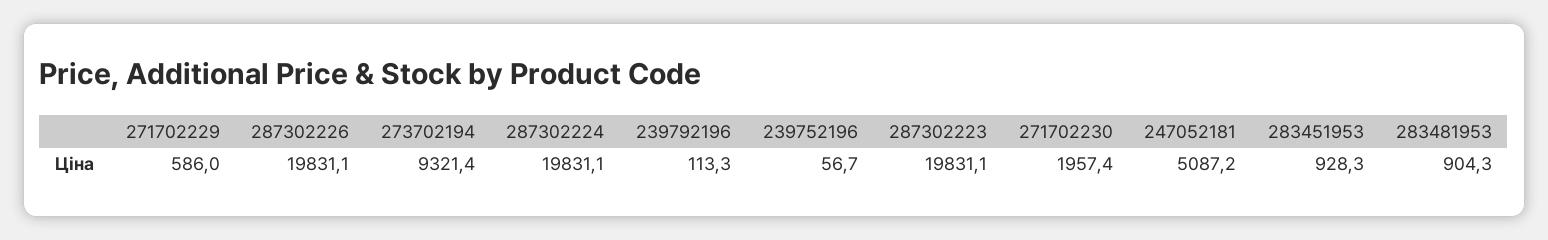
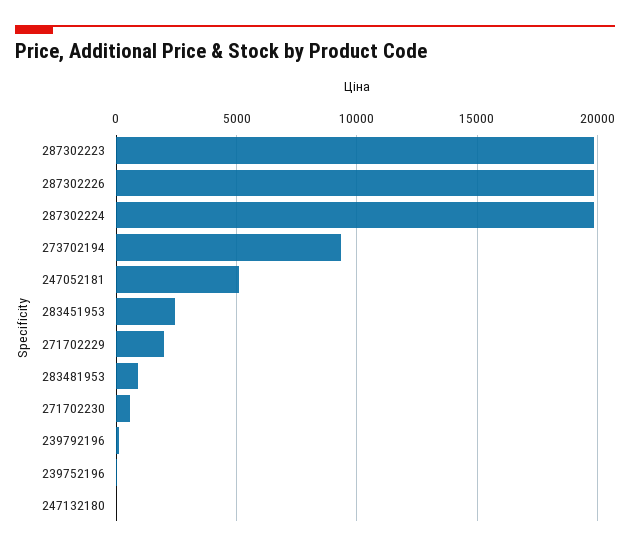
  {
-   "271702229": 586,
+   "271702229": 2000,
    "287302226": 19831.1,
    "273702194": 9321.4,
    "287302224": 19831.1,
    "239792196": 113.3,
    "239752196": 56.7,
    "287302223": 19831.1,
-   "271702230": 1957.4,
+   "271702230": 500,
    "247052181": 5087.2,
-   "283451953": 928.3,
+   "283451953": 2500,
-   "283481953": 904.3
+   "283481953": 904.3,
+   "247132180": 0
  }

